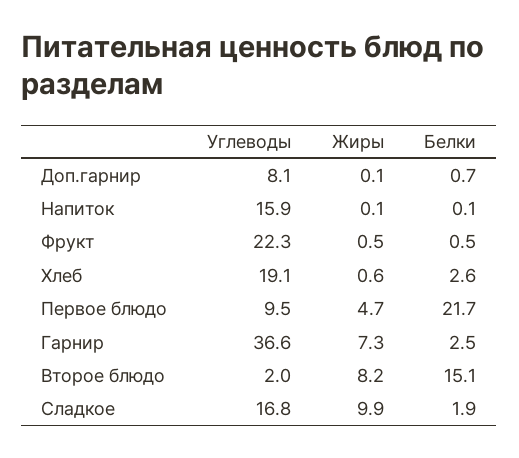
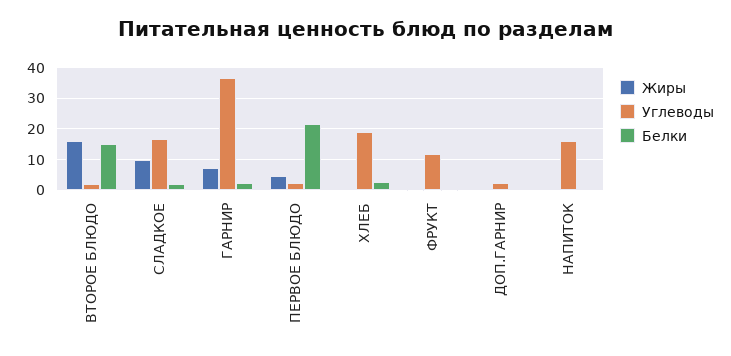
  {
    "Углеводы": {
-     "Доп.гарнир": 8.1,
+     "Доп.гарнир": 2,
      "Напиток": 15.9,
-     "Фрукт": 22.3,
+     "Фрукт": 12,
      "Хлеб": 19.1,
-     "Первое блюдо": 9.5,
+     "Первое блюдо": 2,
      "Гарнир": 36.6,
      "Второе блюдо": 2,
      "Сладкое": 16.8
    },
    "Жиры": {
      "Доп.гарнир": 0.1,
      "Напиток": 0.1,
      "Фрукт": 0.5,
      "Хлеб": 0.6,
      "Первое блюдо": 4.7,
      "Гарнир": 7.3,
-     "Второе блюдо": 8.2,
+     "Второе блюдо": 16,
      "Сладкое": 9.9
    },
    "Белки": {
      "Доп.гарнир": 0.7,
      "Напиток": 0.1,
      "Фрукт": 0.5,
      "Хлеб": 2.6,
      "Первое блюдо": 21.7,
      "Гарнир": 2.5,
      "Второе блюдо": 15.1,
      "Сладкое": 1.9
    }
  }

